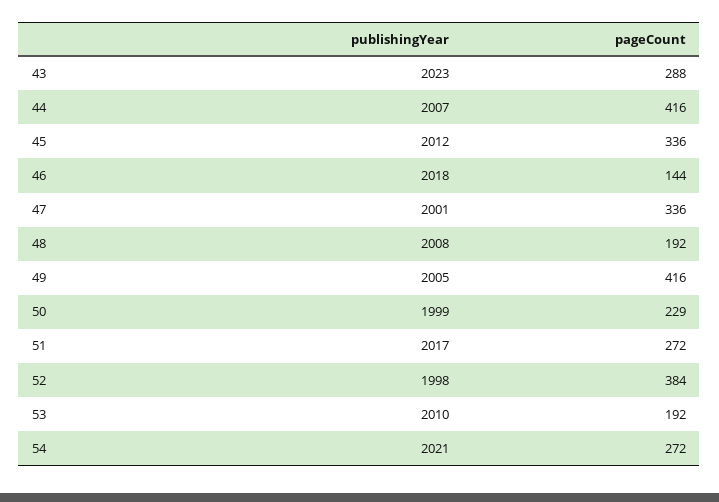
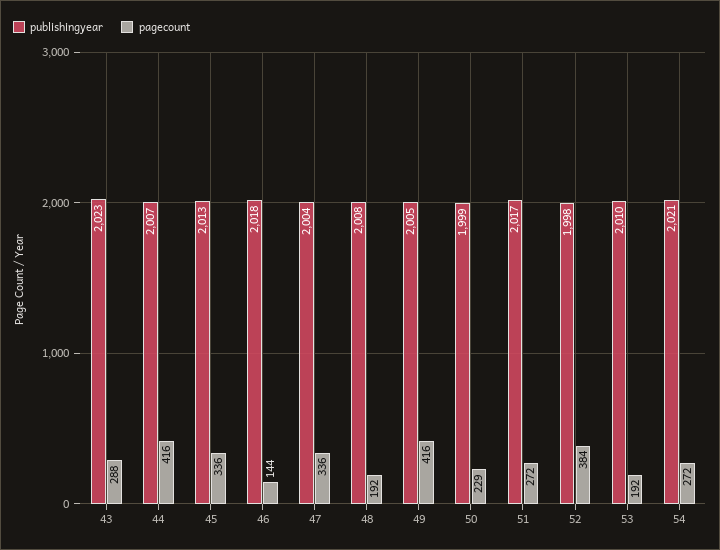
  {
    "publishingYear": {
      "43": 2023,
      "44": 2007,
-     "45": 2012,
+     "45": 2013,
      "46": 2018,
-     "47": 2001,
+     "47": 2004,
      "48": 2008,
      "49": 2005,
      "50": 1999,
      "51": 2017,
      "52": 1998,
      "53": 2010,
      "54": 2021
    },
    "pageCount": {
      "43": 288,
      "44": 416,
      "45": 336,
      "46": 144,
      "47": 336,
      "48": 192,
      "49": 416,
      "50": 229,
      "51": 272,
      "52": 384,
      "53": 192,
      "54": 272
    }
  }

